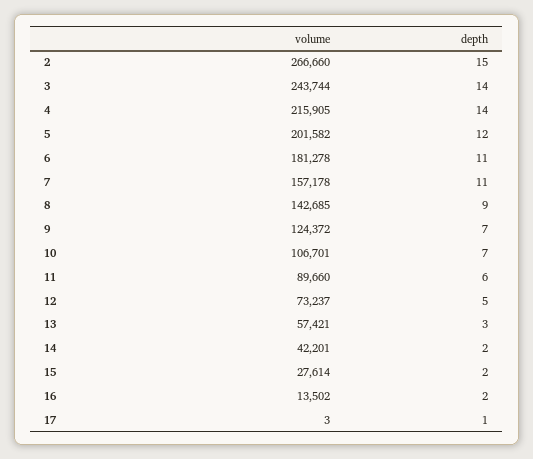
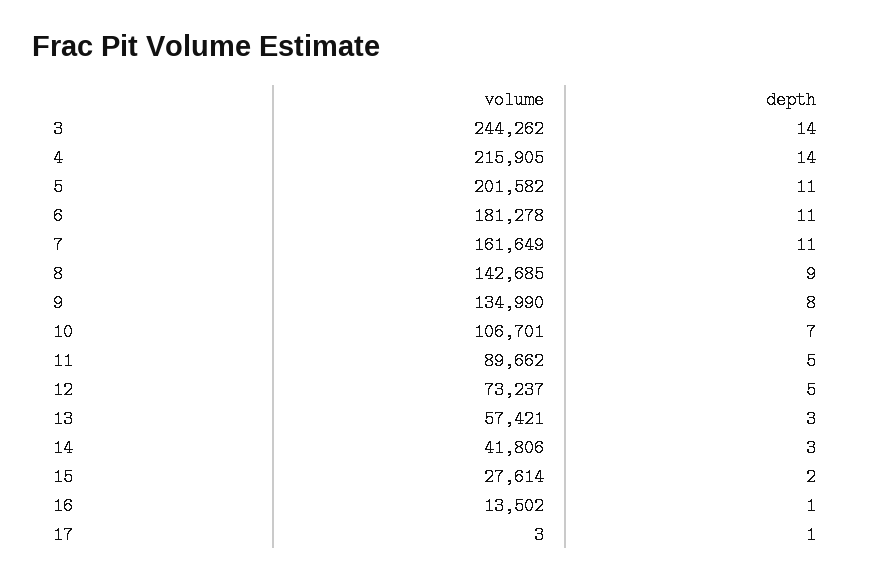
  {
    "volume": {
-     "2": 266660,
-     "3": 243744,
+     "3": 244262,
      "4": 215905,
      "5": 201582,
      "6": 181278,
-     "7": 157178,
+     "7": 161649,
      "8": 142685,
-     "9": 124372,
+     "9": 134990,
      "10": 106701,
-     "11": 89660,
+     "11": 89662,
      "12": 73237,
      "13": 57421,
-     "14": 42201,
+     "14": 41806,
      "15": 27614,
      "16": 13502,
      "17": 3
    },
    "depth": {
-     "2": 15,
      "3": 14,
      "4": 14,
-     "5": 12,
+     "5": 11,
      "6": 11,
      "7": 11,
      "8": 9,
-     "9": 7,
+     "9": 8,
      "10": 7,
-     "11": 6,
+     "11": 5,
      "12": 5,
      "13": 3,
-     "14": 2,
+     "14": 3,
      "15": 2,
-     "16": 2,
+     "16": 1,
      "17": 1
    }
  }

